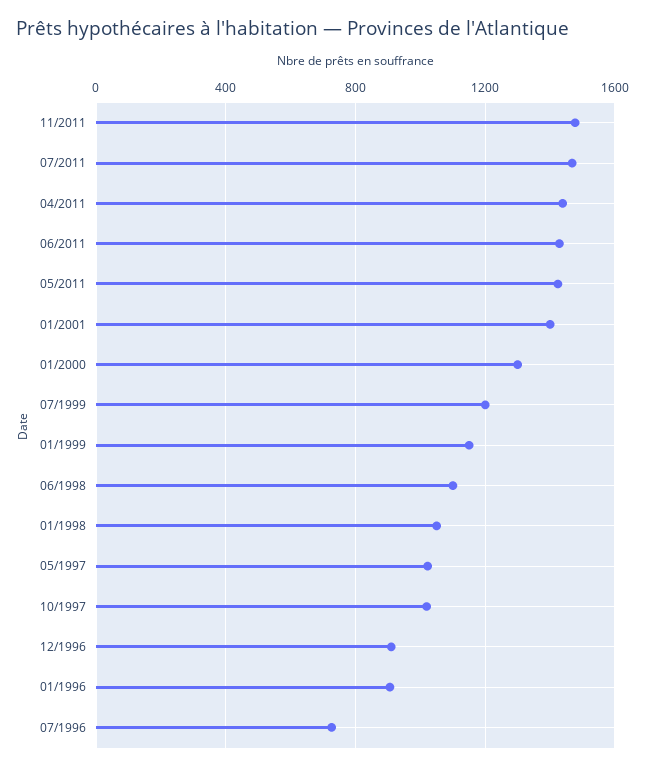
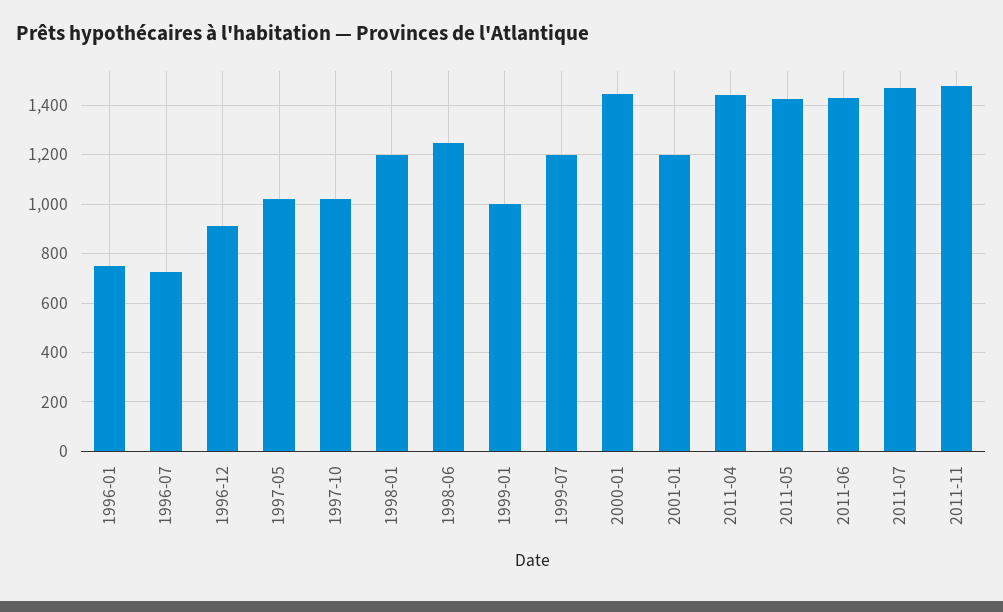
  {
    "11/2011": 1475,
    "07/2011": 1475,
    "04/2011": 1450,
    "06/2011": 1425,
    "05/2011": 1425,
-   "01/2001": 1400,
+   "01/2001": 1200,
-   "01/2000": 1300,
+   "01/2000": 1450,
    "07/1999": 1200,
-   "01/1999": 1150,
+   "01/1999": 1000,
-   "06/1998": 1100,
+   "06/1998": 1250,
-   "01/1998": 1050,
+   "01/1998": 1200,
    "05/1997": 1025,
    "10/1997": 1025,
    "12/1996": 900,
-   "01/1996": 900,
+   "01/1996": 750,
    "07/1996": 725
  }

